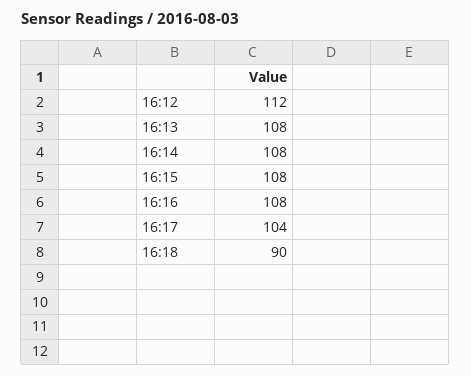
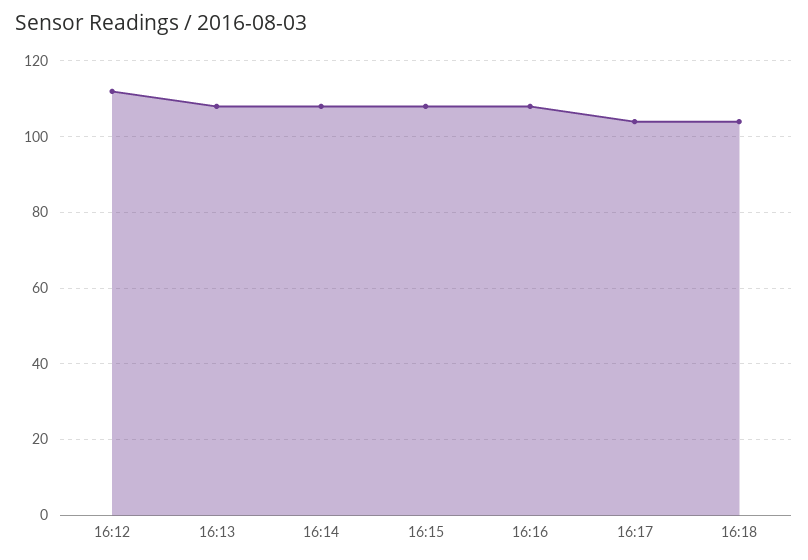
  {
    "16:12": 112,
    "16:13": 108,
    "16:14": 108,
    "16:15": 108,
    "16:16": 108,
    "16:17": 104,
-   "16:18": 90
+   "16:18": 105
  }

